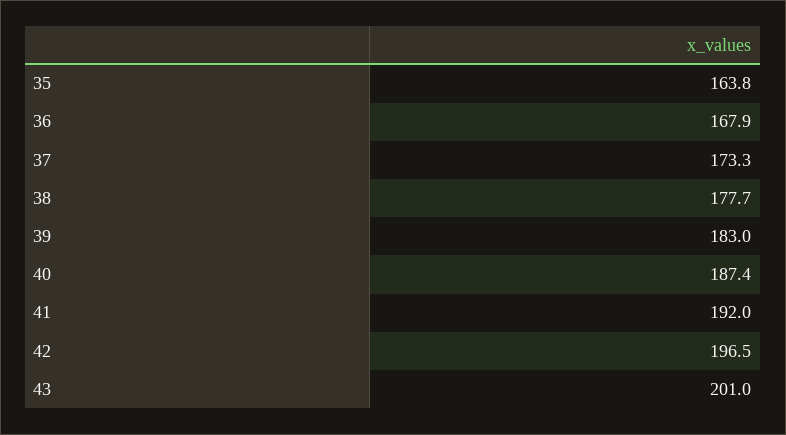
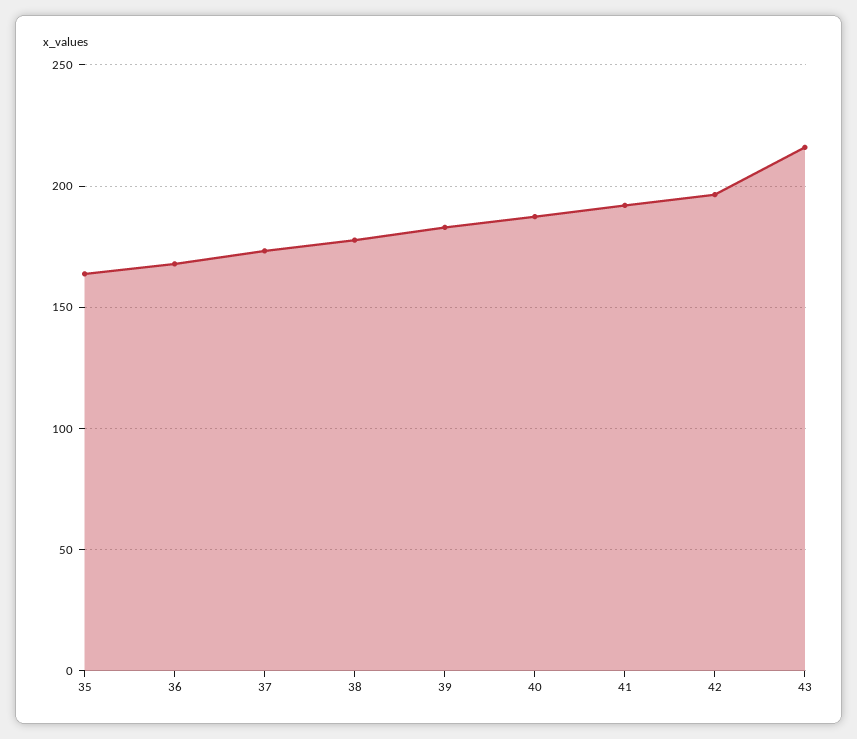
  {
    "35": 163.8,
    "36": 167.9,
    "37": 173.3,
    "38": 177.7,
    "39": 183,
    "40": 187.4,
    "41": 192,
    "42": 196.5,
-   "43": 201
+   "43": 215
  }

